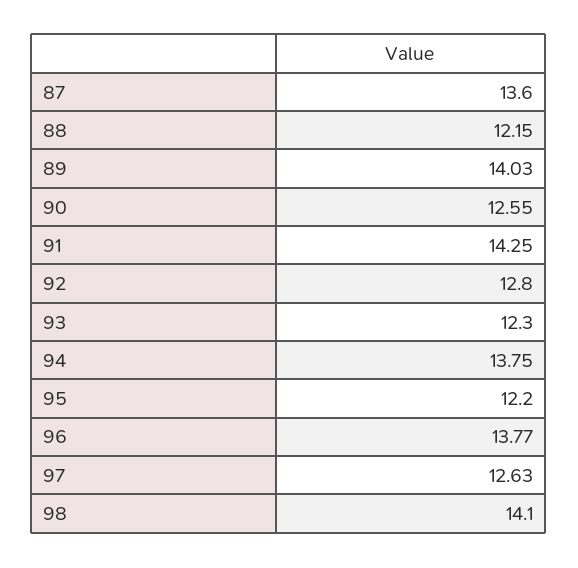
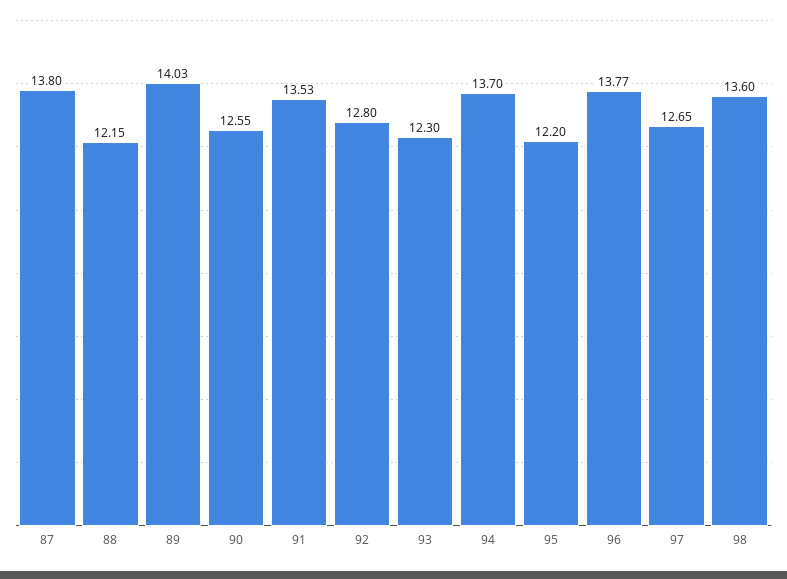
  {
-   "87": 13.6,
+   "87": 13.8,
    "88": 12.15,
    "89": 14.03,
    "90": 12.55,
-   "91": 14.25,
+   "91": 13.53,
    "92": 12.8,
    "93": 12.3,
-   "94": 13.75,
+   "94": 13.7,
    "95": 12.2,
    "96": 13.77,
-   "97": 12.63,
+   "97": 12.65,
-   "98": 14.1
+   "98": 13.6
  }

